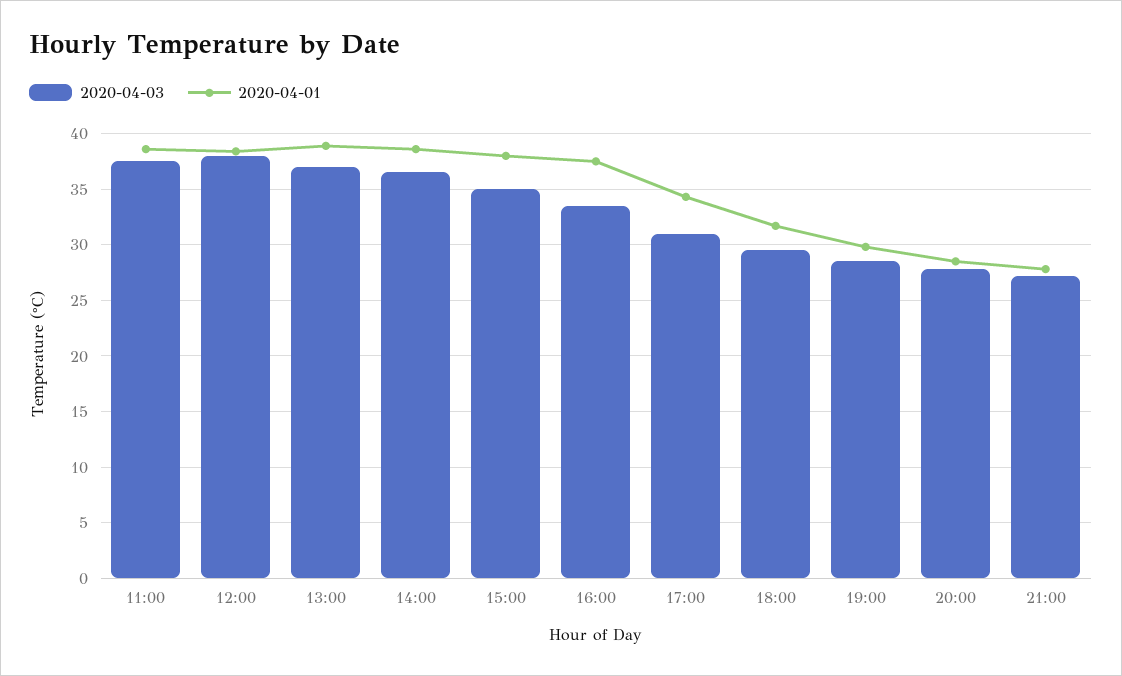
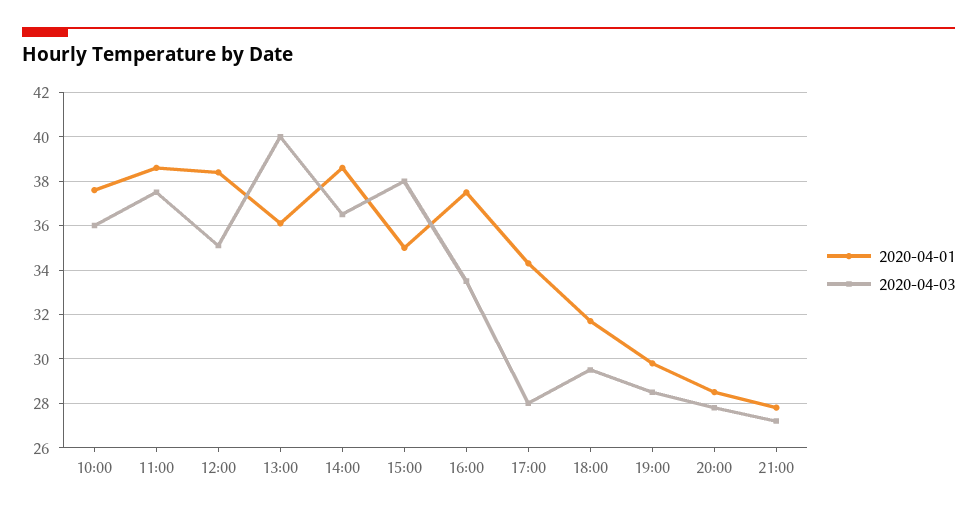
  {
    "2020-04-03": {
      "11:00": 37.5,
-     "12:00": 38,
+     "12:00": 35,
-     "13:00": 37,
+     "13:00": 40,
      "14:00": 36.5,
-     "15:00": 35,
+     "15:00": 38,
      "16:00": 33.5,
-     "17:00": 31,
+     "17:00": 28,
      "18:00": 29.5,
      "19:00": 28.5,
      "20:00": 28,
-     "21:00": 27
+     "21:00": 27,
+     "10:00": 36
    },
    "2020-04-01": {
      "11:00": 38.5,
      "12:00": 38.5,
-     "13:00": 39,
+     "13:00": 36,
      "14:00": 38.5,
-     "15:00": 38,
+     "15:00": 35,
      "16:00": 37.5,
      "17:00": 34.5,
      "18:00": 31.5,
      "19:00": 30,
      "20:00": 28.5,
-     "21:00": 28
+     "21:00": 28,
+     "10:00": 37.5
    }
  }

